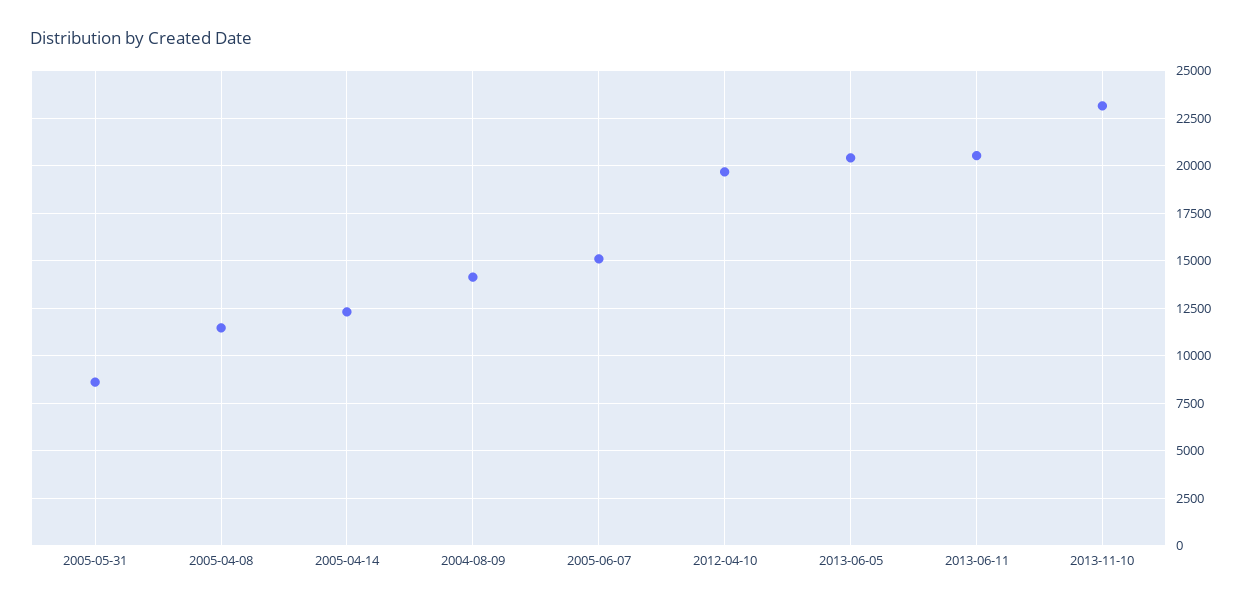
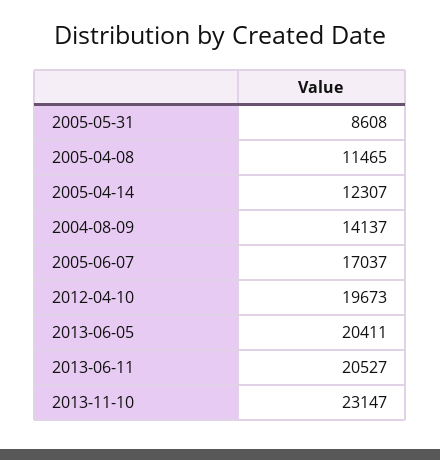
  {
    "2005-05-31": 8608,
    "2005-04-08": 11465,
    "2005-04-14": 12307,
    "2004-08-09": 14137,
-   "2005-06-07": 15000,
+   "2005-06-07": 17037,
    "2012-04-10": 19673,
    "2013-06-05": 20411,
    "2013-06-11": 20527,
    "2013-11-10": 23147
  }

